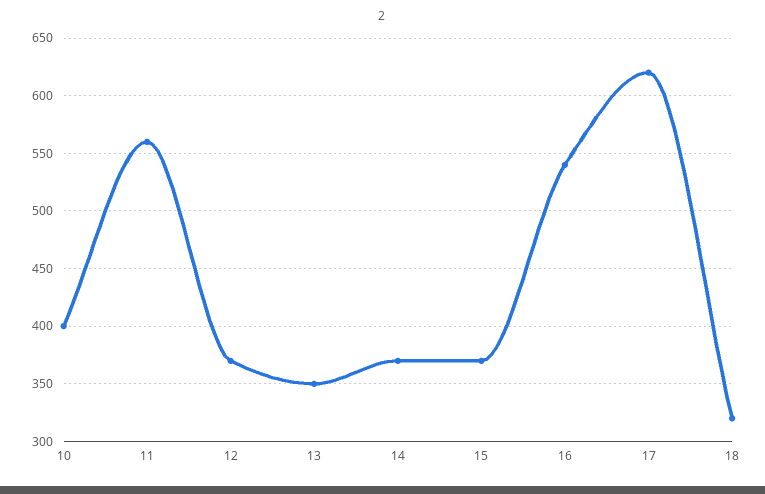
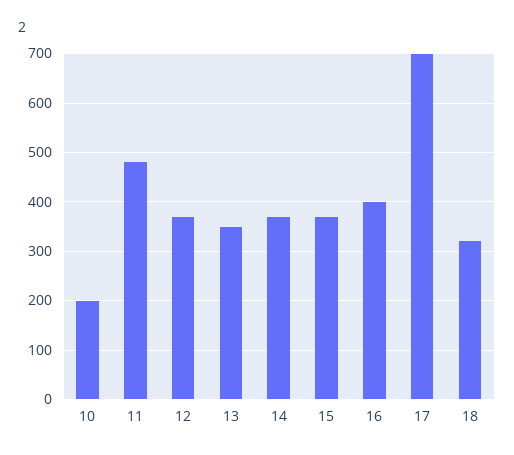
  {
-   "10": 400,
+   "10": 200,
-   "11": 560,
+   "11": 480,
    "12": 370,
    "13": 350,
    "14": 370,
    "15": 370,
-   "16": 540,
+   "16": 400,
-   "17": 620,
+   "17": 700,
    "18": 320
  }

